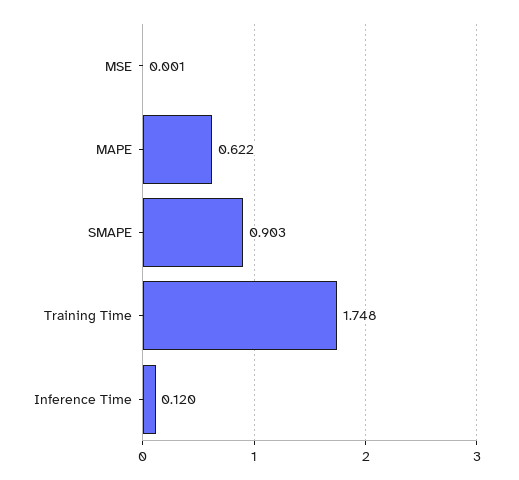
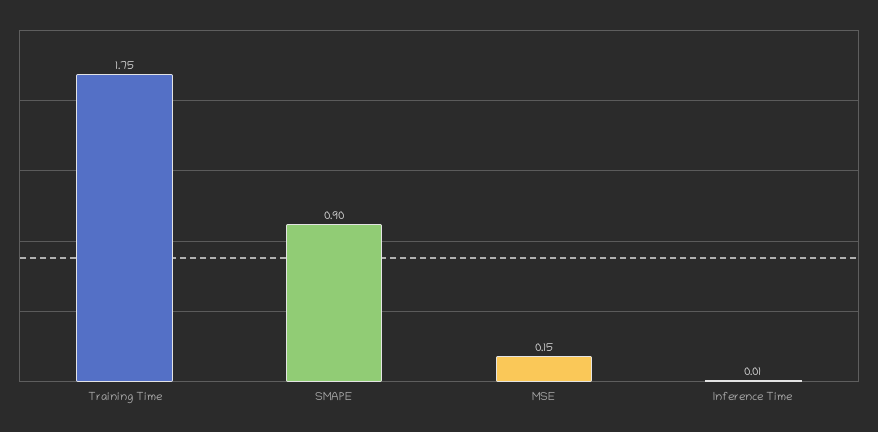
  {
-   "MSE": 0.001,
+   "MSE": 0.15,
-   "MAPE": 0.622,
    "SMAPE": 0.903,
    "Training Time": 1.748,
-   "Inference Time": 0.12
+   "Inference Time": 0.01
  }

